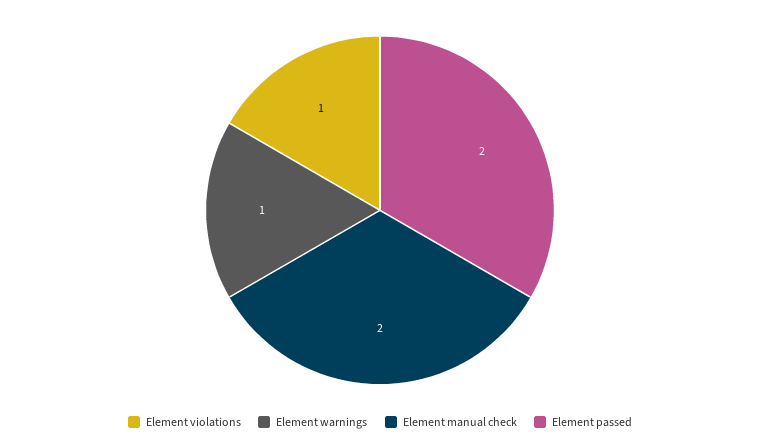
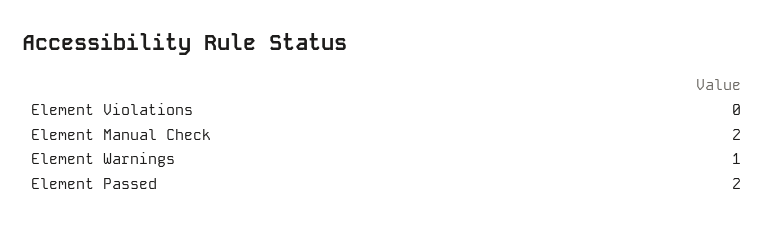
  {
-   "Element violations": 1,
+   "Element violations": 0,
    "Element warnings": 1,
    "Element manual check": 2,
    "Element passed": 2
  }

